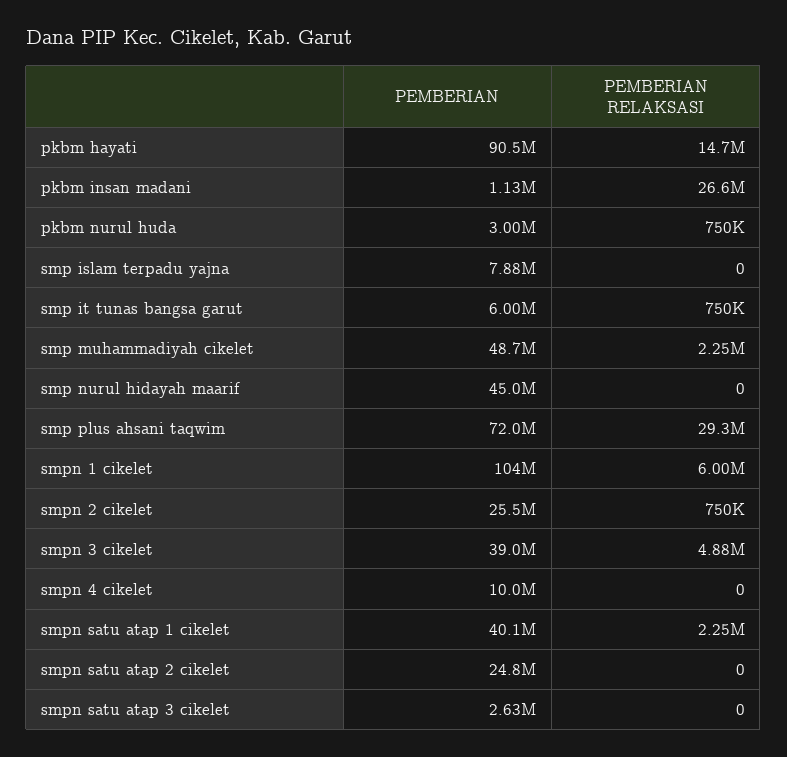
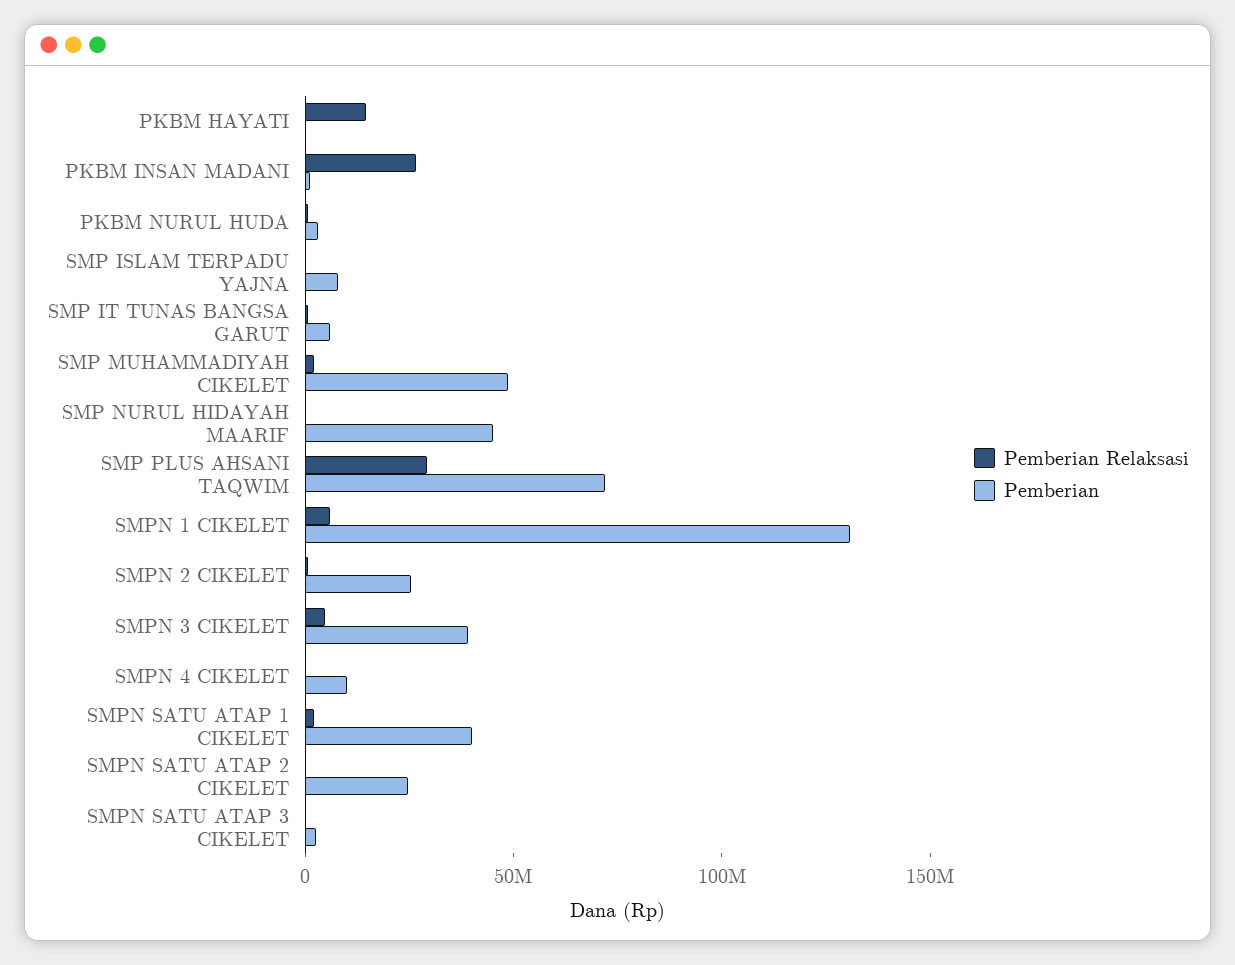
  {
    "PEMBERIAN": {
-     "pkbm hayati": 90500000,
+     "pkbm hayati": 0,
      "pkbm insan madani": 1130000,
      "pkbm nurul huda": 3000000,
      "smp islam terpadu yajna": 7880000,
      "smp it tunas bangsa garut": 6000000,
      "smp muhammadiyah cikelet": 48700000,
      "smp nurul hidayah maarif": 45000000,
      "smp plus ahsani taqwim": 72000000,
-     "smpn 1 cikelet": 104000000,
+     "smpn 1 cikelet": 130000000,
      "smpn 2 cikelet": 25500000,
      "smpn 3 cikelet": 39000000,
      "smpn 4 cikelet": 10000000,
      "smpn satu atap 1 cikelet": 40100000,
      "smpn satu atap 2 cikelet": 24800000,
      "smpn satu atap 3 cikelet": 2630000
    },
    "PEMBERIAN RELAKSASI": {
      "pkbm hayati": 14700000,
      "pkbm insan madani": 26600000,
      "pkbm nurul huda": 750000,
      "smp islam terpadu yajna": 0,
      "smp it tunas bangsa garut": 750000,
      "smp muhammadiyah cikelet": 2250000,
      "smp nurul hidayah maarif": 0,
      "smp plus ahsani taqwim": 29300000,
      "smpn 1 cikelet": 6000000,
      "smpn 2 cikelet": 750000,
      "smpn 3 cikelet": 4880000,
      "smpn 4 cikelet": 0,
      "smpn satu atap 1 cikelet": 2250000,
      "smpn satu atap 2 cikelet": 0,
      "smpn satu atap 3 cikelet": 0
    }
  }

